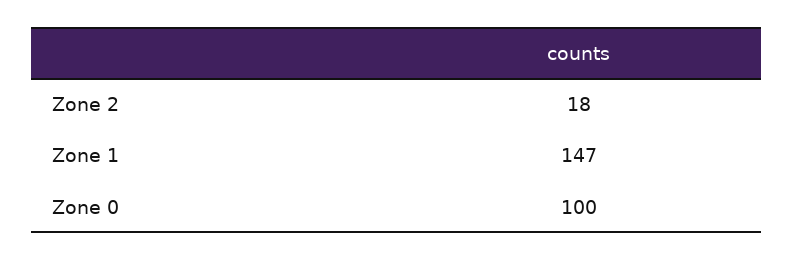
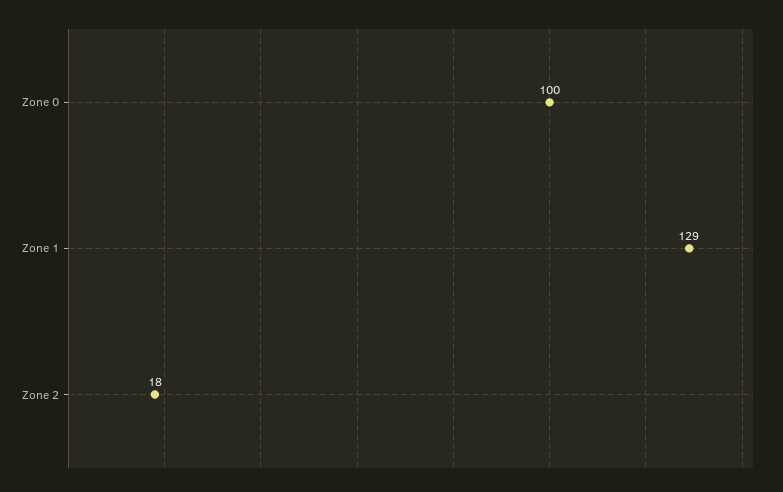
  {
    "Zone 2": 18,
-   "Zone 1": 147,
+   "Zone 1": 129,
    "Zone 0": 100
  }

